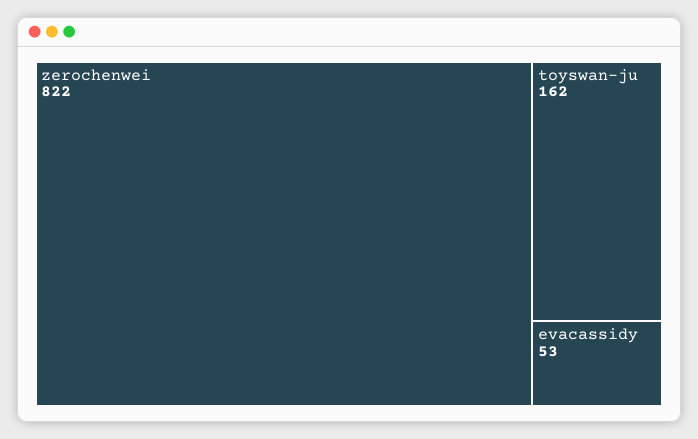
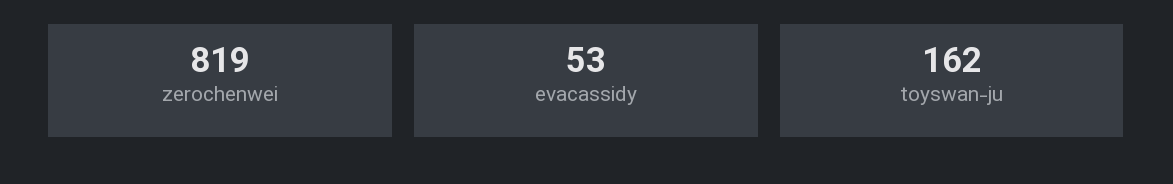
  {
-   "zerochenwei": 822,
+   "zerochenwei": 819,
    "toyswan-ju": 162,
    "evacassidy": 53
  }

